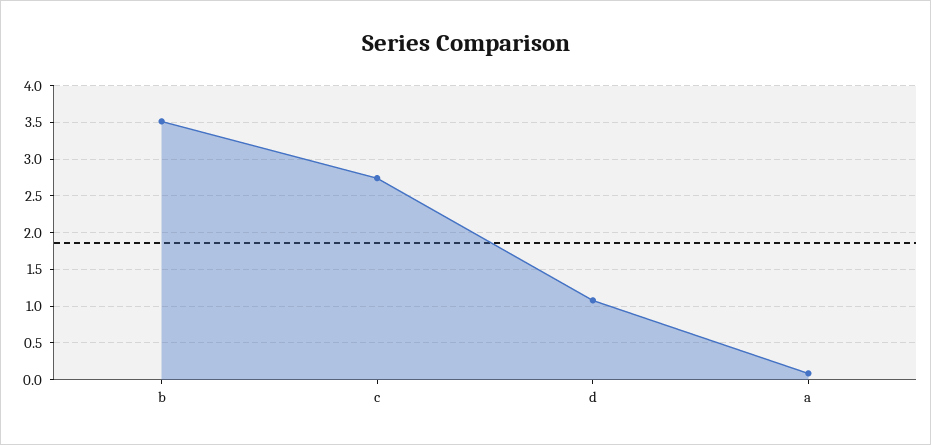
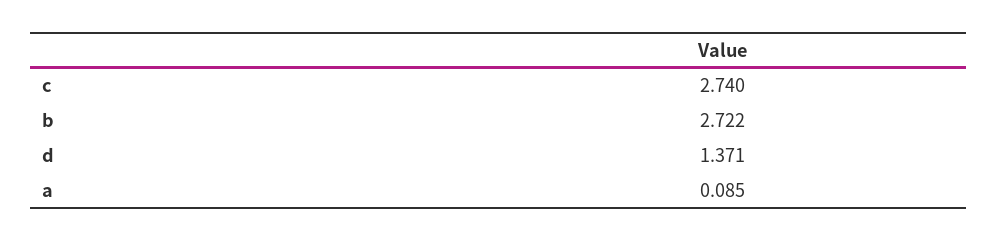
  {
-   "b": 3.5,
+   "b": 2.722,
    "c": 2.74,
-   "d": 1.1,
+   "d": 1.371,
    "a": 0.085
  }

